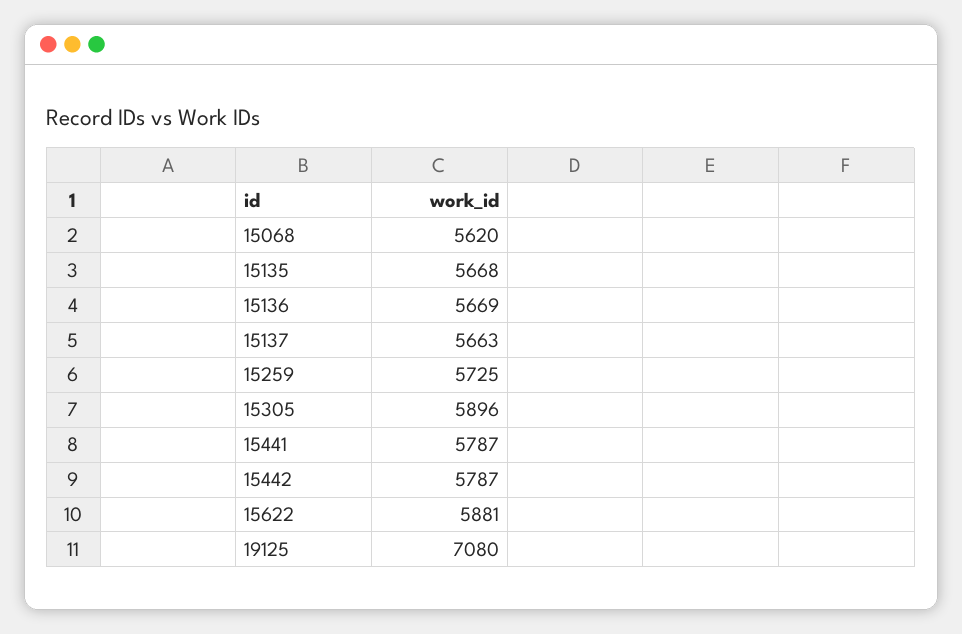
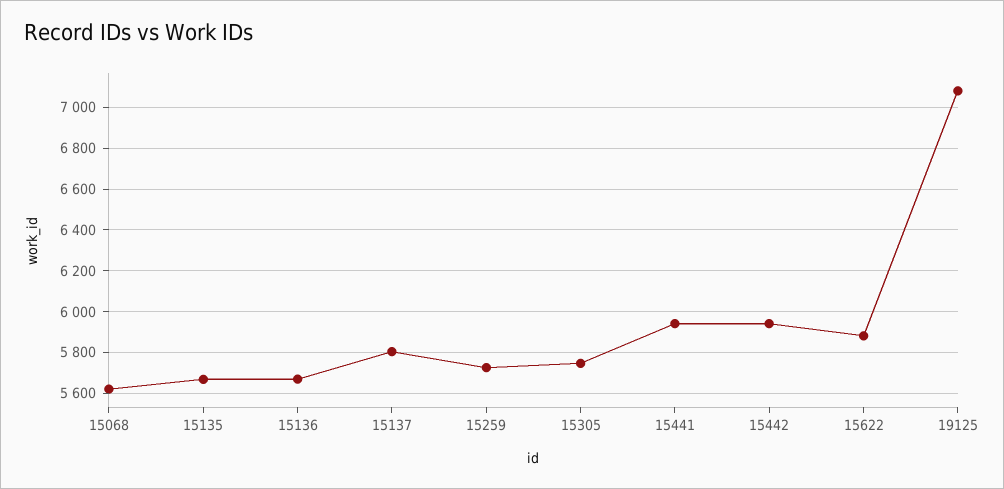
  {
    "15068": 5620,
    "15135": 5668,
    "15136": 5669,
-   "15137": 5663,
+   "15137": 5800,
    "15259": 5725,
-   "15305": 5896,
+   "15305": 5750,
-   "15441": 5787,
+   "15441": 5950,
-   "15442": 5787,
+   "15442": 5950,
    "15622": 5881,
    "19125": 7080
  }

